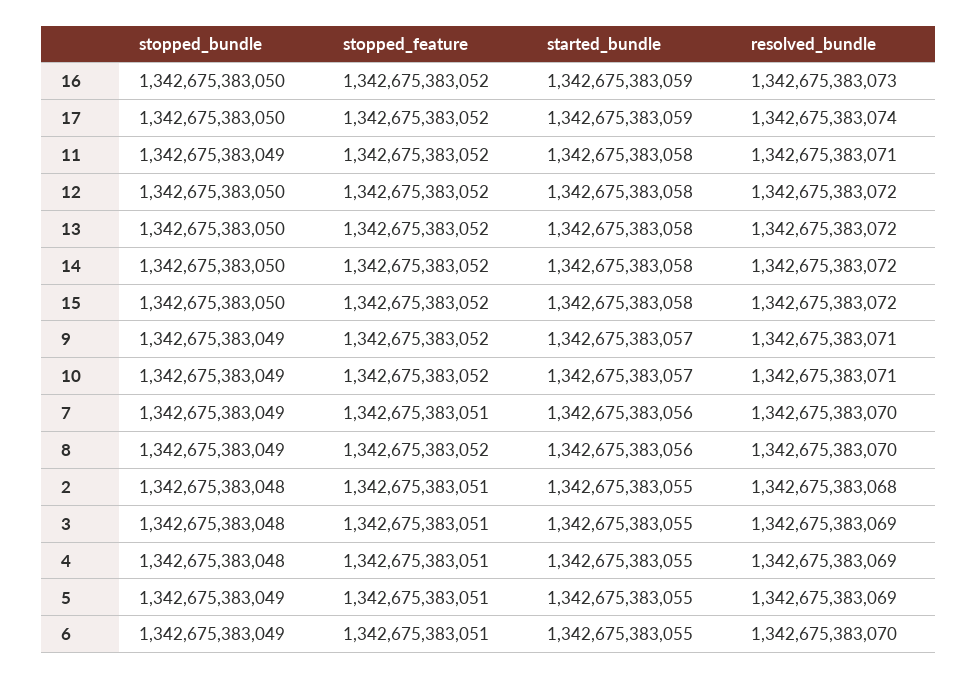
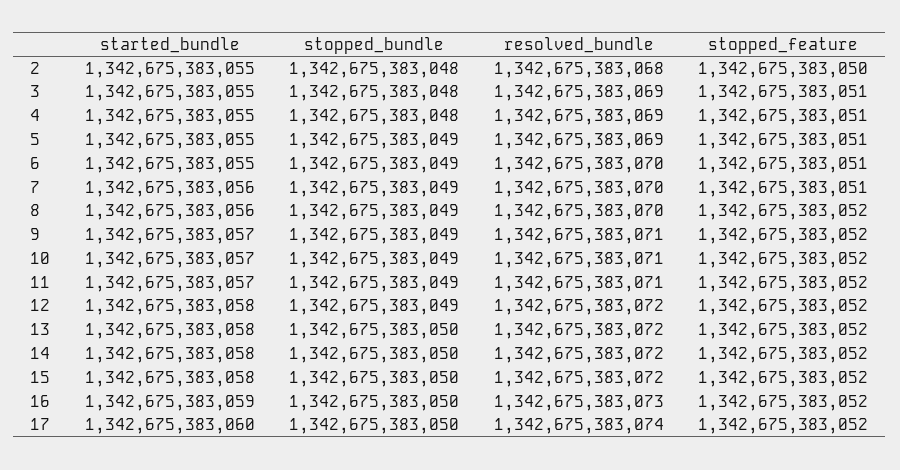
  {
    "stopped_bundle": {
      "16": 1342675383050,
      "17": 1342675383050,
      "11": 1342675383049,
-     "12": 1342675383050,
+     "12": 1342675383049,
      "13": 1342675383050,
      "14": 1342675383050,
      "15": 1342675383050,
      "9": 1342675383049,
      "10": 1342675383049,
      "7": 1342675383049,
      "8": 1342675383049,
      "2": 1342675383048,
      "3": 1342675383048,
      "4": 1342675383048,
      "5": 1342675383049,
      "6": 1342675383049
    },
    "stopped_feature": {
      "16": 1342675383052,
      "17": 1342675383052,
      "11": 1342675383052,
      "12": 1342675383052,
      "13": 1342675383052,
      "14": 1342675383052,
      "15": 1342675383052,
      "9": 1342675383052,
      "10": 1342675383052,
      "7": 1342675383051,
      "8": 1342675383052,
-     "2": 1342675383051,
+     "2": 1342675383050,
      "3": 1342675383051,
      "4": 1342675383051,
      "5": 1342675383051,
      "6": 1342675383051
    },
    "started_bundle": {
      "16": 1342675383059,
-     "17": 1342675383059,
+     "17": 1342675383060,
-     "11": 1342675383058,
+     "11": 1342675383057,
      "12": 1342675383058,
      "13": 1342675383058,
      "14": 1342675383058,
      "15": 1342675383058,
      "9": 1342675383057,
      "10": 1342675383057,
      "7": 1342675383056,
      "8": 1342675383056,
      "2": 1342675383055,
      "3": 1342675383055,
      "4": 1342675383055,
      "5": 1342675383055,
      "6": 1342675383055
    },
    "resolved_bundle": {
      "16": 1342675383073,
      "17": 1342675383074,
      "11": 1342675383071,
      "12": 1342675383072,
      "13": 1342675383072,
      "14": 1342675383072,
      "15": 1342675383072,
      "9": 1342675383071,
      "10": 1342675383071,
      "7": 1342675383070,
      "8": 1342675383070,
      "2": 1342675383068,
      "3": 1342675383069,
      "4": 1342675383069,
      "5": 1342675383069,
      "6": 1342675383070
    }
  }

